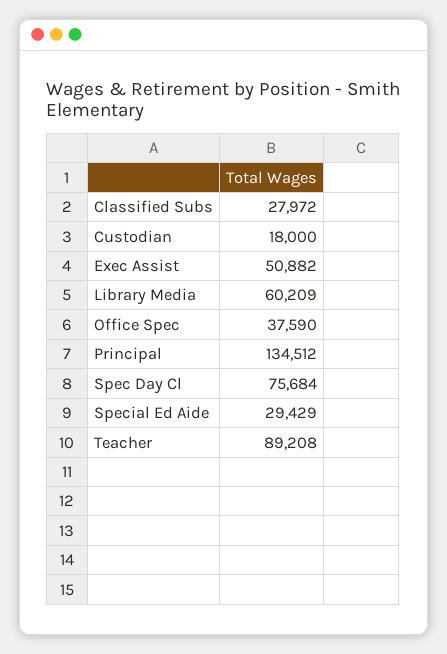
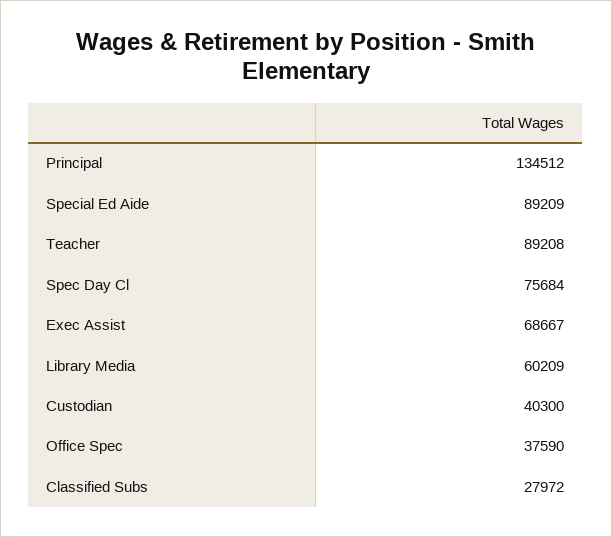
  {
    "Classified Subs": 27972,
-   "Custodian": 18000,
+   "Custodian": 40300,
-   "Exec Assist": 50882,
+   "Exec Assist": 68667,
    "Library Media": 60209,
    "Office Spec": 37590,
    "Principal": 134512,
    "Spec Day Cl": 75684,
-   "Special Ed Aide": 29429,
+   "Special Ed Aide": 89209,
    "Teacher": 89208
  }

